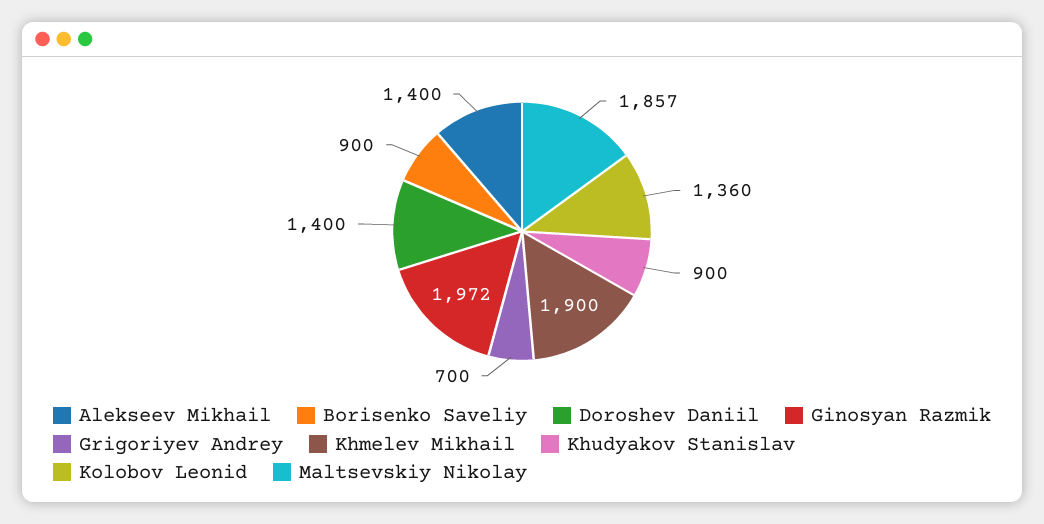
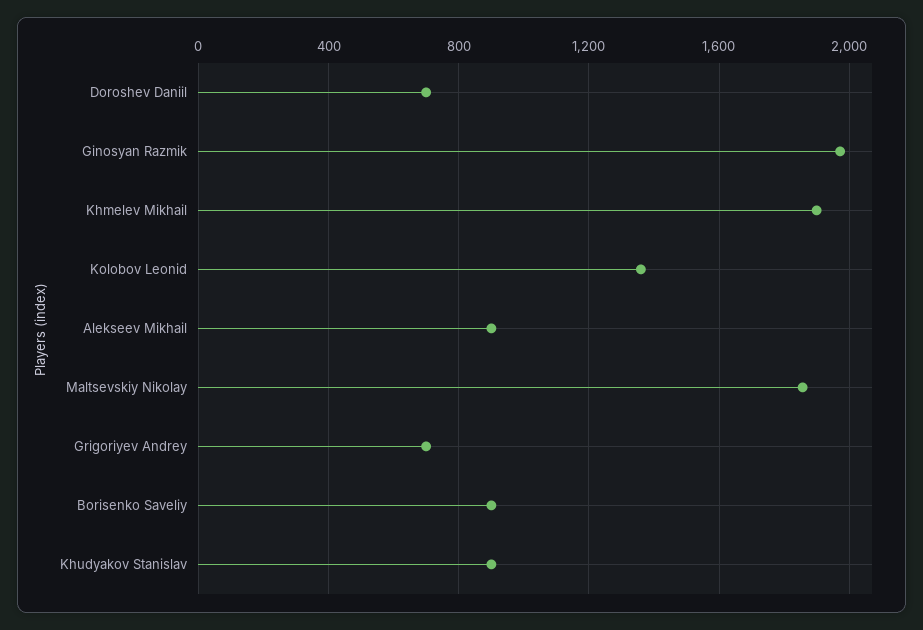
  {
-   "Alekseev Mikhail": 1400,
+   "Alekseev Mikhail": 900,
    "Borisenko Saveliy": 900,
-   "Doroshev Daniil": 1400,
+   "Doroshev Daniil": 700,
    "Ginosyan Razmik": 1972,
    "Grigoriyev Andrey": 700,
    "Khmelev Mikhail": 1900,
    "Khudyakov Stanislav": 900,
    "Kolobov Leonid": 1360,
    "Maltsevskiy Nikolay": 1857
  }

